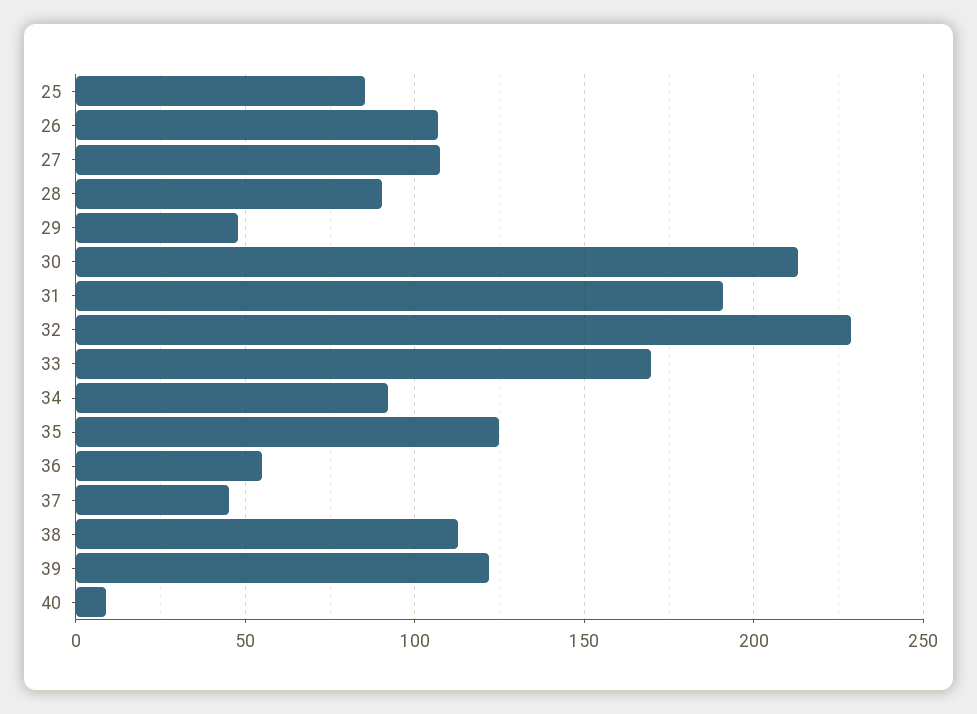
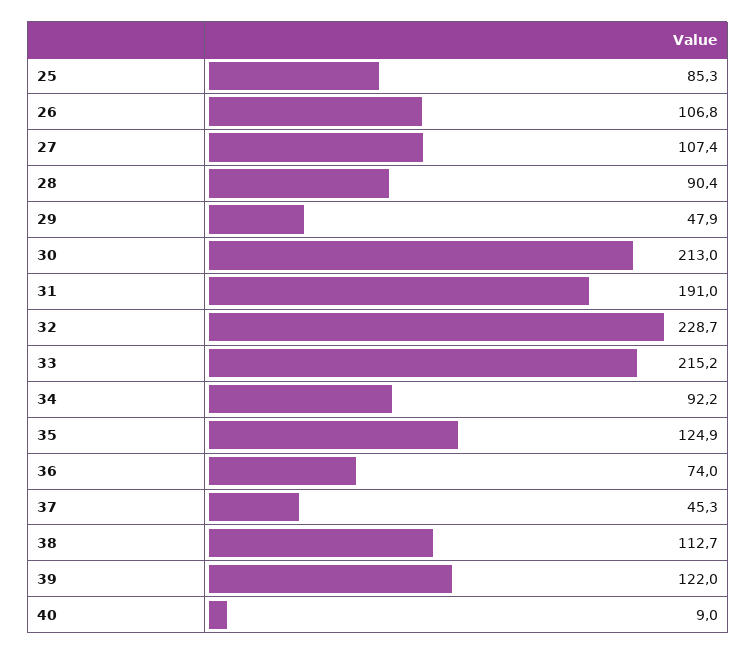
  {
    "25": 85.3,
    "26": 106.8,
    "27": 107.4,
    "28": 90.4,
    "29": 47.9,
    "30": 213,
    "31": 191,
    "32": 228.7,
-   "33": 170,
+   "33": 215.2,
    "34": 92.2,
    "35": 124.9,
-   "36": 55,
+   "36": 74,
    "37": 45.3,
    "38": 112.7,
    "39": 122,
    "40": 9
  }

